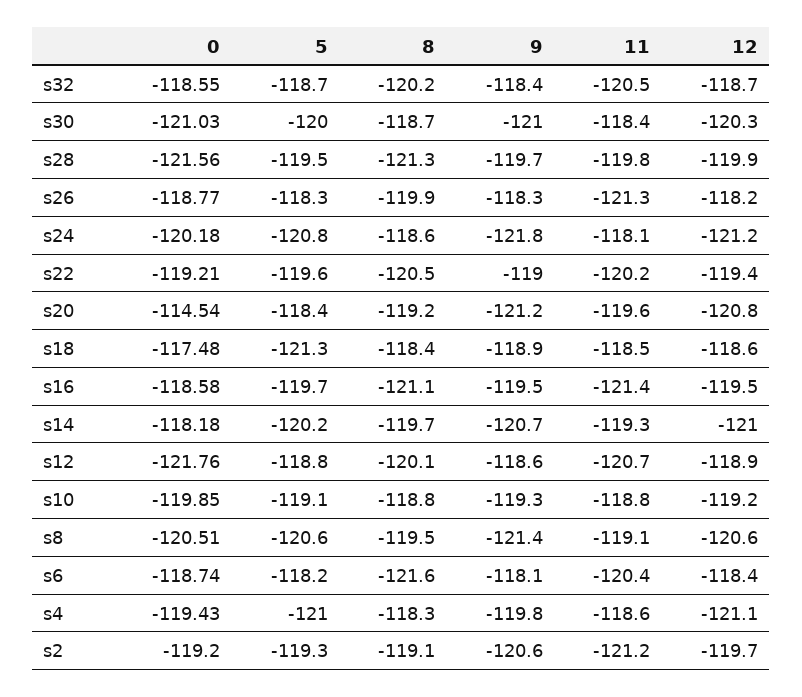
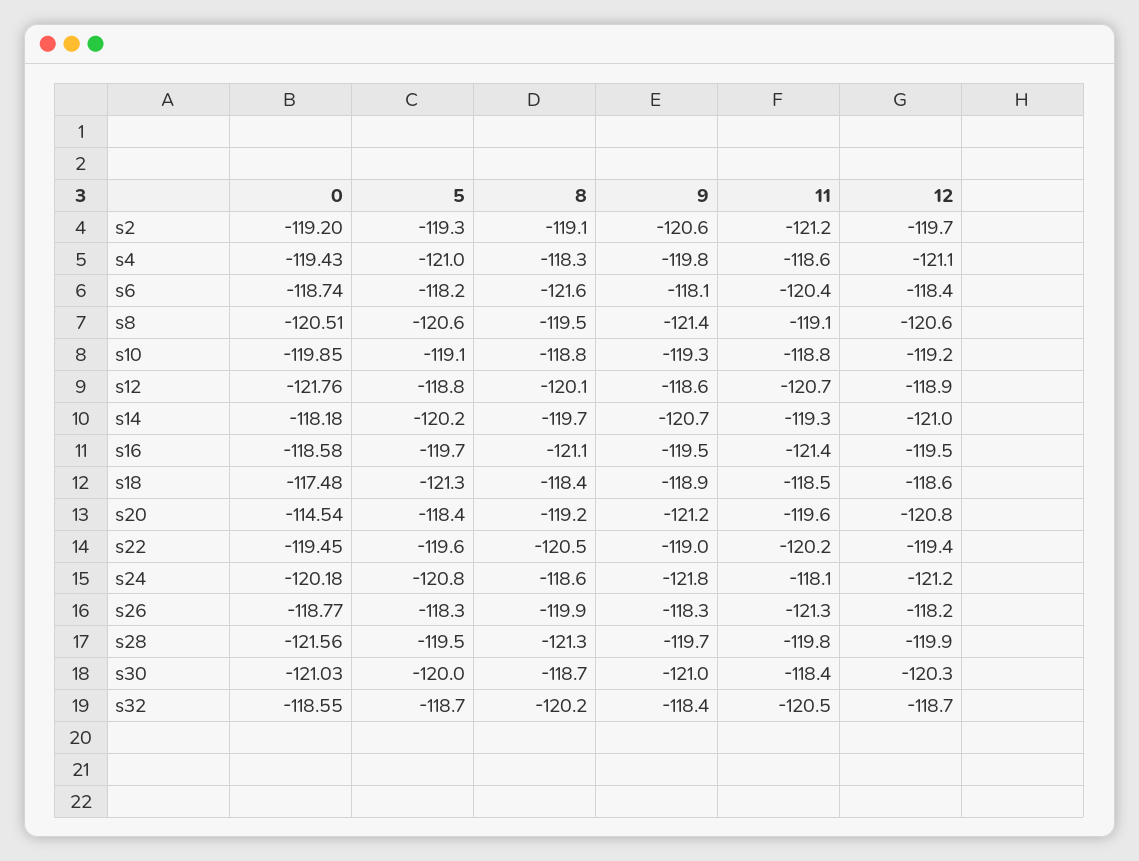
  {
    "0": {
      "s32": -118.55,
      "s30": -121.03,
      "s28": -121.56,
      "s26": -118.77,
      "s24": -120.18,
-     "s22": -119.21,
+     "s22": -119.45,
      "s20": -114.54,
      "s18": -117.48,
      "s16": -118.58,
      "s14": -118.18,
      "s12": -121.76,
      "s10": -119.85,
      "s8": -120.51,
      "s6": -118.74,
      "s4": -119.43,
      "s2": -119.2
    },
    "5": {
      "s32": -118.7,
      "s30": -120,
      "s28": -119.5,
      "s26": -118.3,
      "s24": -120.8,
      "s22": -119.6,
      "s20": -118.4,
      "s18": -121.3,
      "s16": -119.7,
      "s14": -120.2,
      "s12": -118.8,
      "s10": -119.1,
      "s8": -120.6,
      "s6": -118.2,
      "s4": -121,
      "s2": -119.3
    },
    "8": {
      "s32": -120.2,
      "s30": -118.7,
      "s28": -121.3,
      "s26": -119.9,
      "s24": -118.6,
      "s22": -120.5,
      "s20": -119.2,
      "s18": -118.4,
      "s16": -121.1,
      "s14": -119.7,
      "s12": -120.1,
      "s10": -118.8,
      "s8": -119.5,
      "s6": -121.6,
      "s4": -118.3,
      "s2": -119.1
    },
    "9": {
      "s32": -118.4,
      "s30": -121,
      "s28": -119.7,
      "s26": -118.3,
      "s24": -121.8,
      "s22": -119,
      "s20": -121.2,
      "s18": -118.9,
      "s16": -119.5,
      "s14": -120.7,
      "s12": -118.6,
      "s10": -119.3,
      "s8": -121.4,
      "s6": -118.1,
      "s4": -119.8,
      "s2": -120.6
    },
    "11": {
      "s32": -120.5,
      "s30": -118.4,
      "s28": -119.8,
      "s26": -121.3,
      "s24": -118.1,
      "s22": -120.2,
      "s20": -119.6,
      "s18": -118.5,
      "s16": -121.4,
      "s14": -119.3,
      "s12": -120.7,
      "s10": -118.8,
      "s8": -119.1,
      "s6": -120.4,
      "s4": -118.6,
      "s2": -121.2
    },
    "12": {
      "s32": -118.7,
      "s30": -120.3,
      "s28": -119.9,
      "s26": -118.2,
      "s24": -121.2,
      "s22": -119.4,
      "s20": -120.8,
      "s18": -118.6,
      "s16": -119.5,
      "s14": -121,
      "s12": -118.9,
      "s10": -119.2,
      "s8": -120.6,
      "s6": -118.4,
      "s4": -121.1,
      "s2": -119.7
    }
  }

